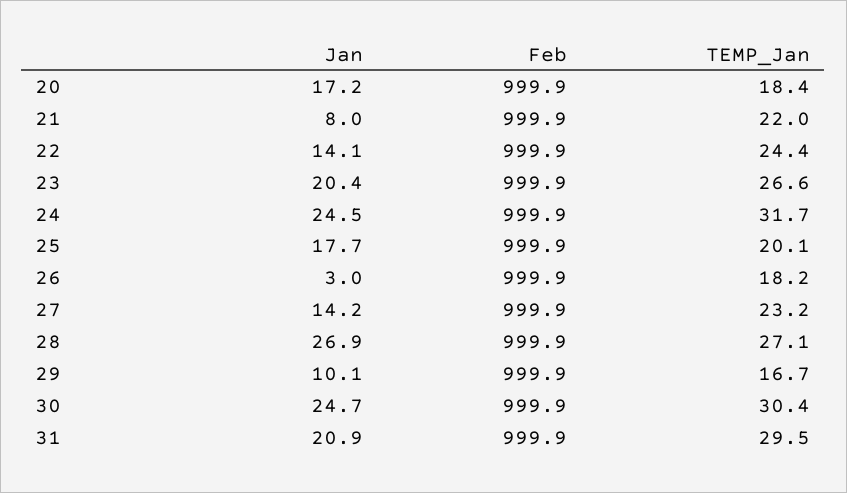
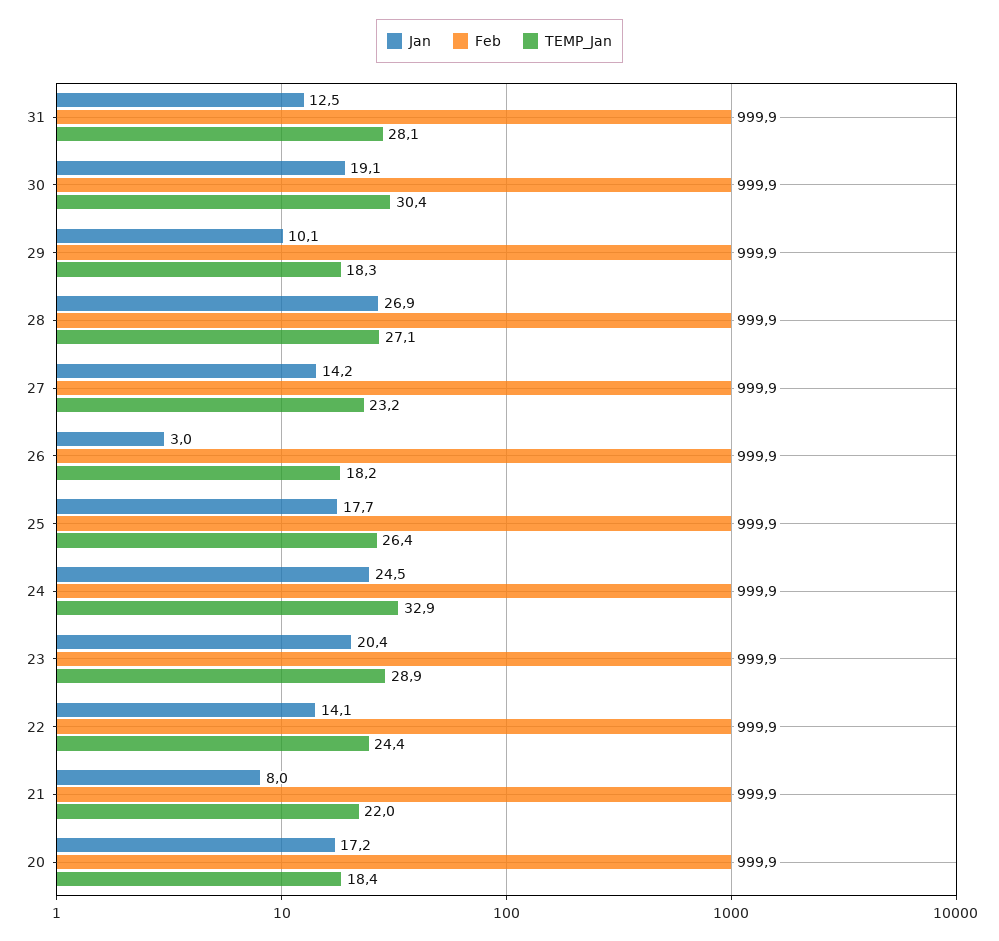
  {
    "Jan": {
      "20": 17.2,
      "21": 8,
      "22": 14.1,
      "23": 20.4,
      "24": 24.5,
      "25": 17.7,
      "26": 3,
      "27": 14.2,
      "28": 26.9,
      "29": 10.1,
-     "30": 24.7,
+     "30": 19.1,
-     "31": 20.9
+     "31": 12.5
    },
    "Feb": {
      "20": 999.9,
      "21": 999.9,
      "22": 999.9,
      "23": 999.9,
      "24": 999.9,
      "25": 999.9,
      "26": 999.9,
      "27": 999.9,
      "28": 999.9,
      "29": 999.9,
      "30": 999.9,
      "31": 999.9
    },
    "TEMP_Jan": {
      "20": 18.4,
      "21": 22,
      "22": 24.4,
-     "23": 26.6,
+     "23": 28.9,
-     "24": 31.7,
+     "24": 32.9,
-     "25": 20.1,
+     "25": 26.4,
      "26": 18.2,
      "27": 23.2,
      "28": 27.1,
-     "29": 16.7,
+     "29": 18.3,
      "30": 30.4,
-     "31": 29.5
+     "31": 28.1
    }
  }

